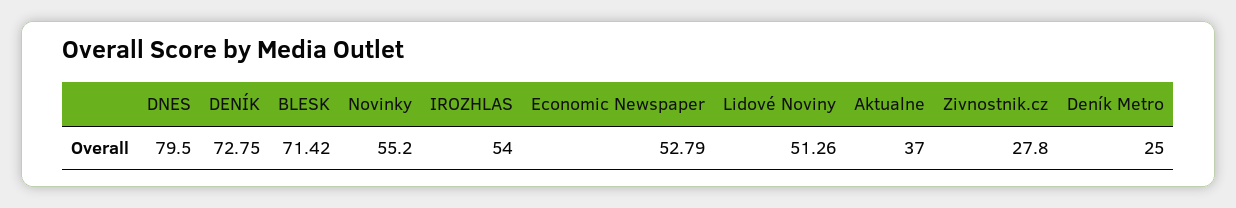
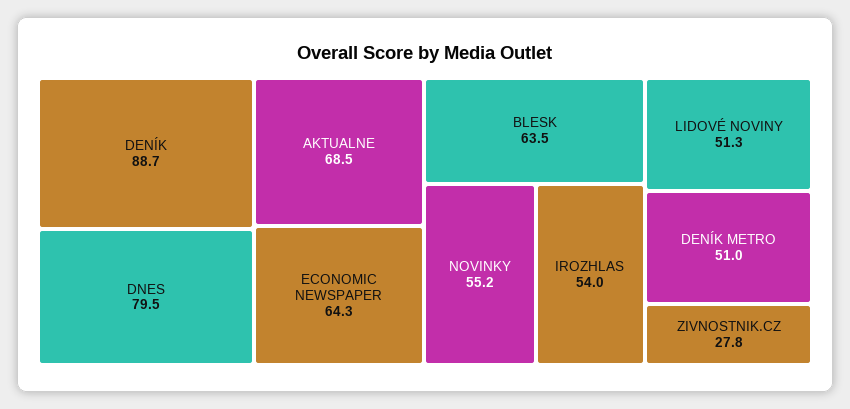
  {
    "DNES": 79.5,
-   "DENÍK": 72.75,
+   "DENÍK": 88.7,
-   "BLESK": 71.42,
+   "BLESK": 63.5,
    "Novinky": 55.2,
    "IROZHLAS": 54,
-   "Economic Newspaper": 52.79,
+   "Economic Newspaper": 64.3,
    "Lidové Noviny": 51.26,
-   "Aktualne": 37,
+   "Aktualne": 68.5,
    "Zivnostnik.cz": 27.8,
-   "Deník Metro": 25
+   "Deník Metro": 51
  }

